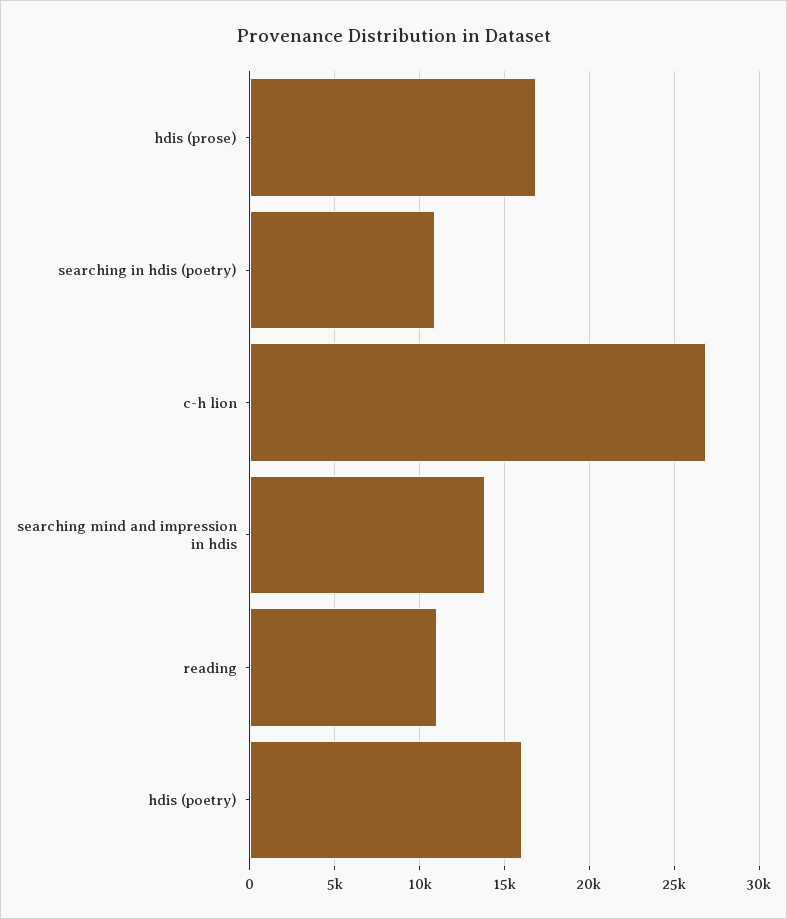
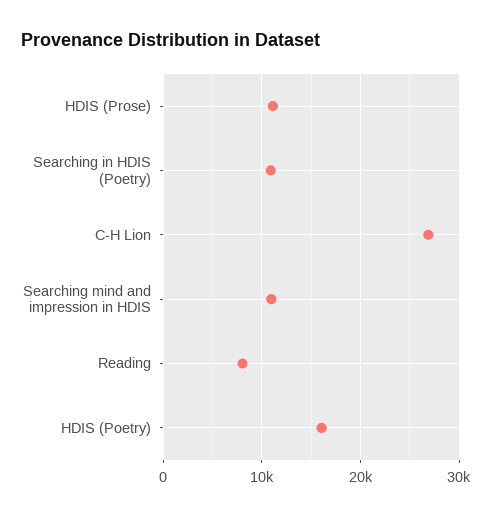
  {
-   "hdis (prose)": 17000,
+   "hdis (prose)": 11000,
    "searching in hdis (poetry)": 11000,
    "c-h lion": 27000,
-   "searching mind and impression in hdis": 14000,
+   "searching mind and impression in hdis": 11000,
-   "reading": 11000,
+   "reading": 8000,
    "hdis (poetry)": 16000
  }

